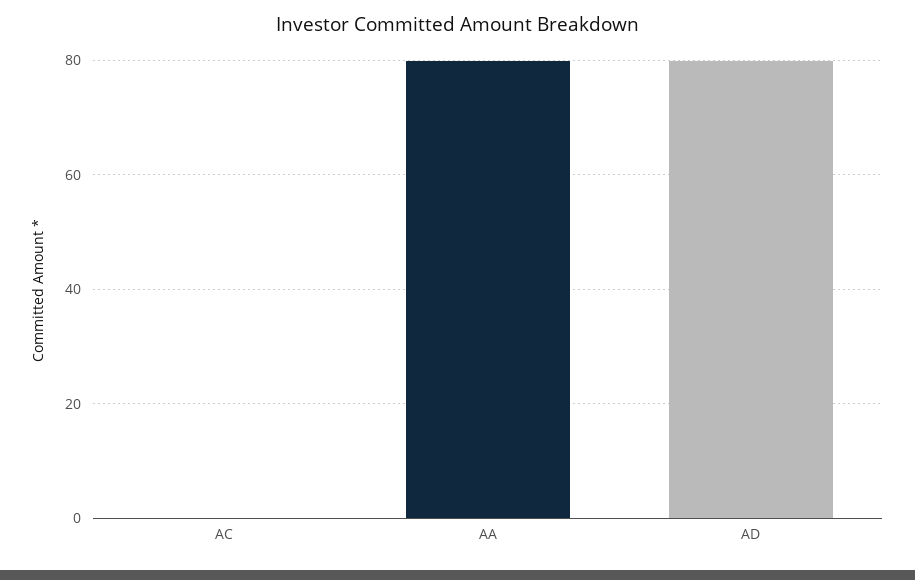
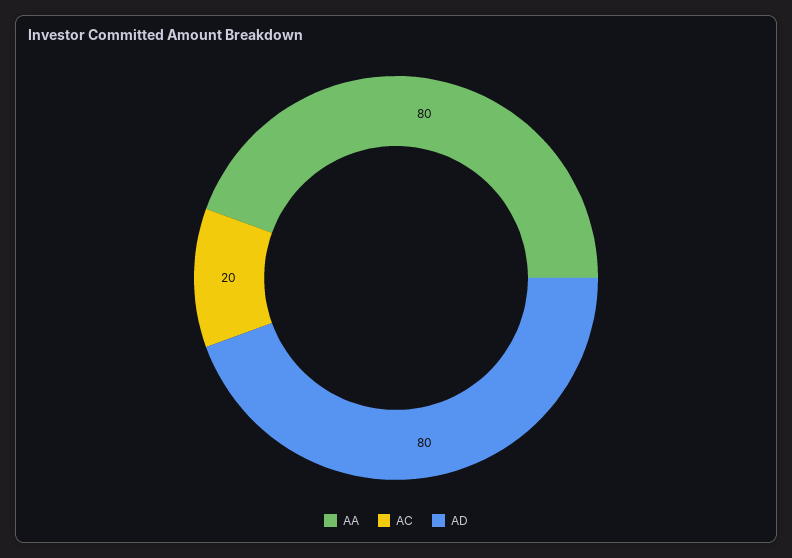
  {
-   "AC": 0,
+   "AC": 20,
    "AA": 80,
    "AD": 80
  }

